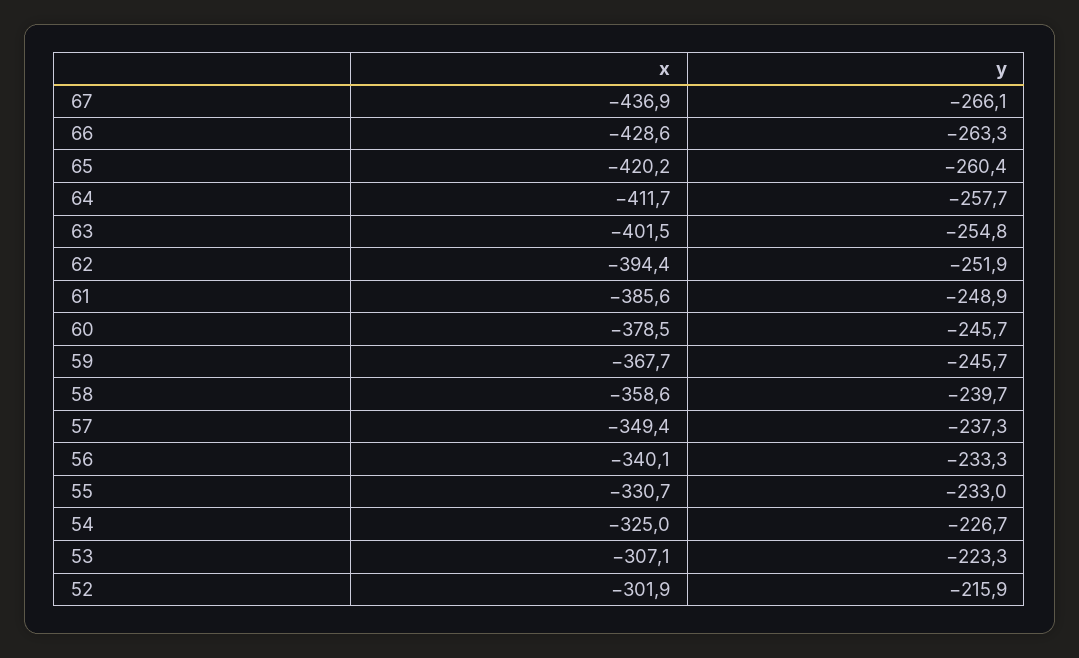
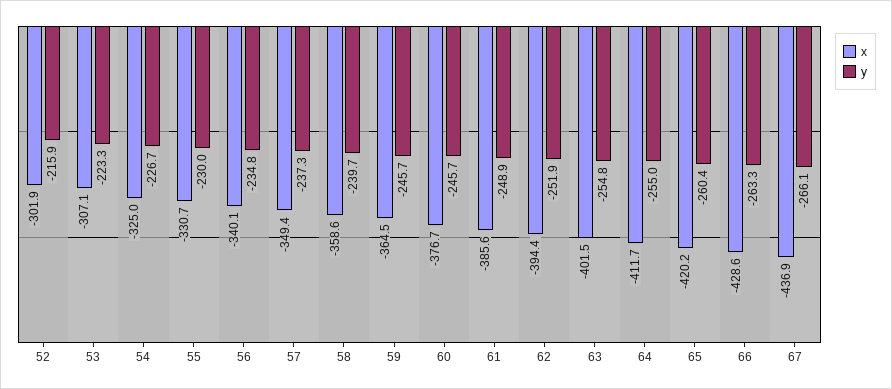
  {
    "x": {
      "67": -436.9,
      "66": -428.6,
      "65": -420.2,
      "64": -411.7,
      "63": -401.5,
      "62": -394.4,
      "61": -385.6,
-     "60": -378.5,
+     "60": -376.7,
-     "59": -367.7,
+     "59": -364.5,
      "58": -358.6,
      "57": -349.4,
      "56": -340.1,
      "55": -330.7,
      "54": -325,
      "53": -307.1,
      "52": -301.9
    },
    "y": {
      "67": -266.1,
      "66": -263.3,
      "65": -260.4,
-     "64": -257.7,
+     "64": -255,
      "63": -254.8,
      "62": -251.9,
      "61": -248.9,
      "60": -245.7,
      "59": -245.7,
      "58": -239.7,
      "57": -237.3,
-     "56": -233.3,
+     "56": -234.8,
-     "55": -233,
+     "55": -230,
      "54": -226.7,
      "53": -223.3,
      "52": -215.9
    }
  }

